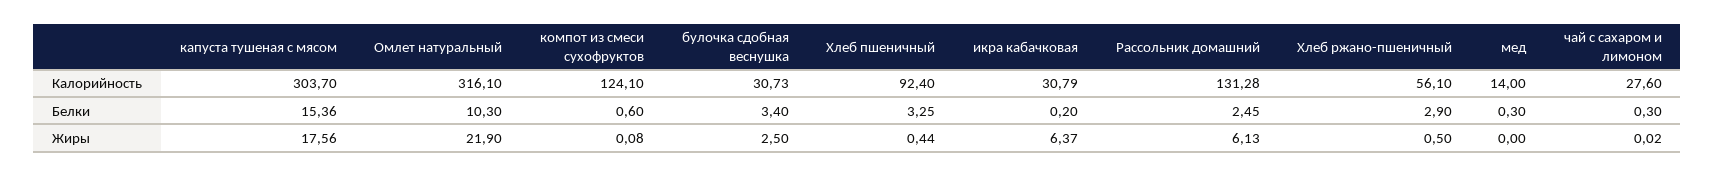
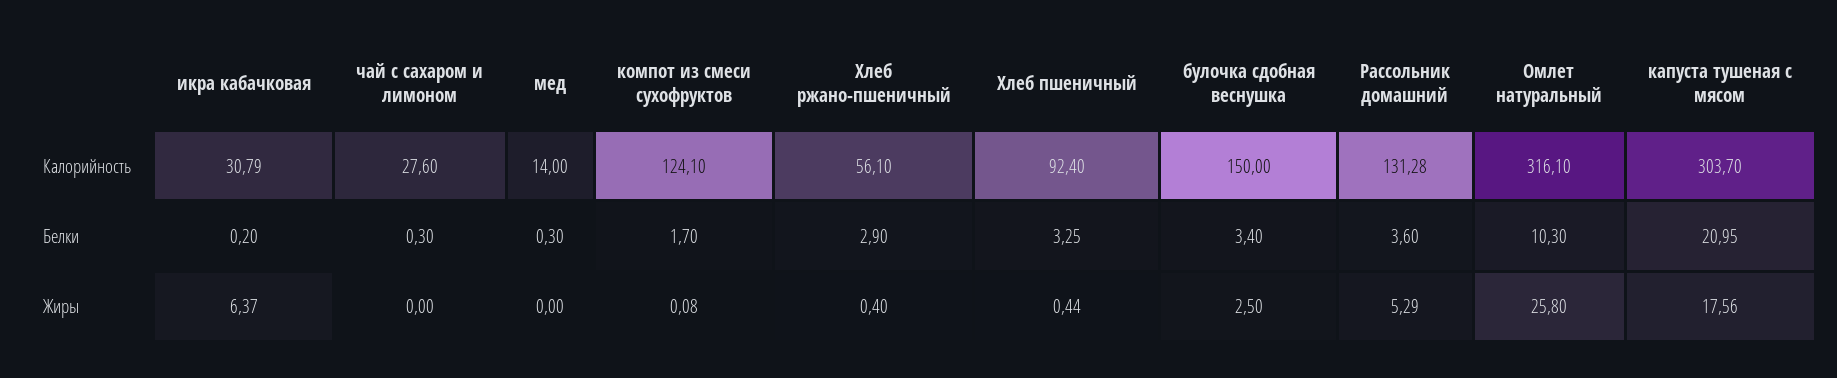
  {
    "капуста тушеная с мясом": {
      "Калорийность": 303.7,
-     "Белки": 15.36,
+     "Белки": 20.95,
      "Жиры": 17.56
    },
    "Омлет натуральный": {
      "Калорийность": 316.1,
      "Белки": 10.3,
-     "Жиры": 21.9
+     "Жиры": 25.8
    },
    "компот из смеси сухофруктов": {
      "Калорийность": 124.1,
-     "Белки": 0.6,
+     "Белки": 1.7,
      "Жиры": 0.08
    },
    "булочка сдобная веснушка": {
-     "Калорийность": 30.73,
+     "Калорийность": 150,
      "Белки": 3.4,
      "Жиры": 2.5
    },
    "Хлеб пшеничный": {
      "Калорийность": 92.4,
      "Белки": 3.25,
      "Жиры": 0.44
    },
    "икра кабачковая": {
      "Калорийность": 30.79,
      "Белки": 0.2,
      "Жиры": 6.37
    },
    "Рассольник домашний": {
      "Калорийность": 131.28,
-     "Белки": 2.45,
+     "Белки": 3.6,
-     "Жиры": 6.13
+     "Жиры": 5.29
    },
    "Хлеб ржано-пшеничный": {
      "Калорийность": 56.1,
      "Белки": 2.9,
-     "Жиры": 0.5
+     "Жиры": 0.4
    },
    "мед": {
      "Калорийность": 14,
      "Белки": 0.3,
      "Жиры": 0
    },
    "чай с сахаром и лимоном": {
      "Калорийность": 27.6,
      "Белки": 0.3,
-     "Жиры": 0.02
+     "Жиры": 0
    }
  }

